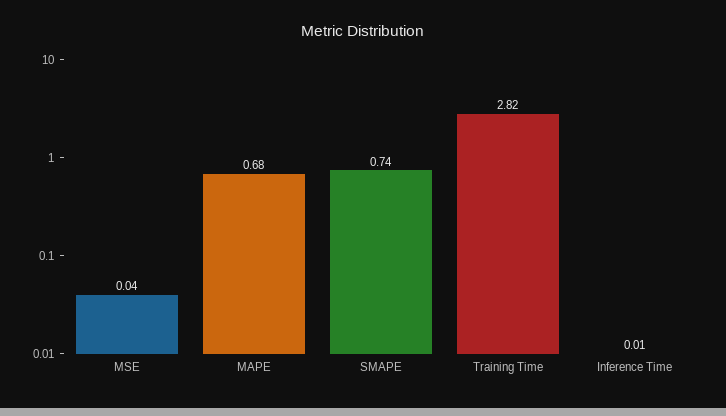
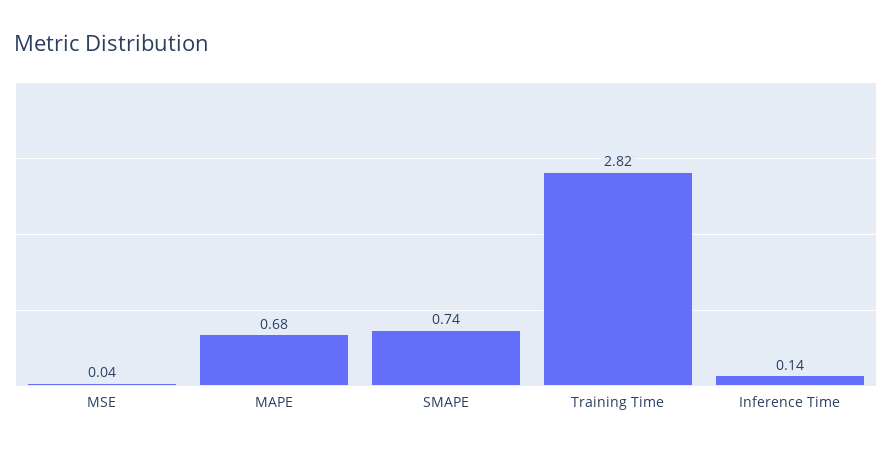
  {
    "MSE": 0.04,
    "MAPE": 0.68,
    "SMAPE": 0.74,
    "Training Time": 2.82,
-   "Inference Time": 0.01
+   "Inference Time": 0.14
  }

